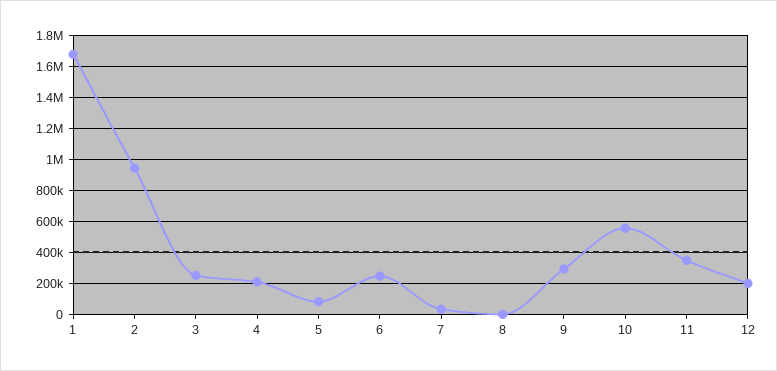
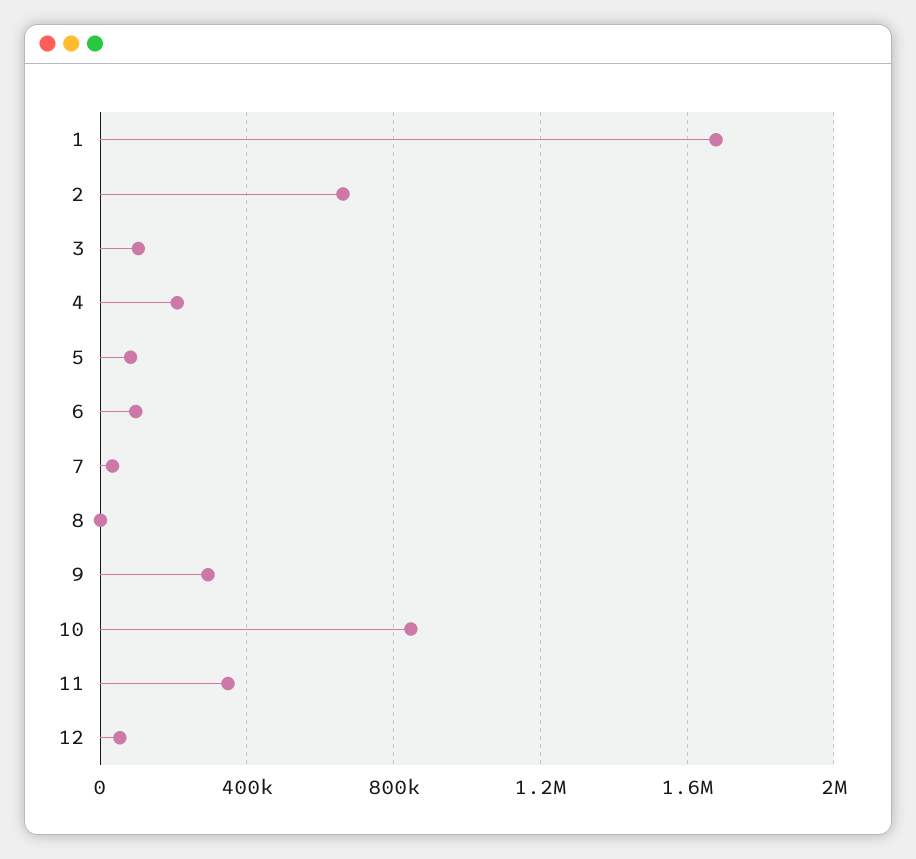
  {
    "1": 1700000,
-   "2": 950000,
+   "2": 650000,
-   "3": 250000,
+   "3": 100000,
    "4": 200000,
    "5": 100000,
-   "6": 250000,
+   "6": 100000,
    "7": 50000,
    "8": 0,
    "9": 300000,
-   "10": 550000,
+   "10": 850000,
    "11": 350000,
-   "12": 200000
+   "12": 50000
  }

